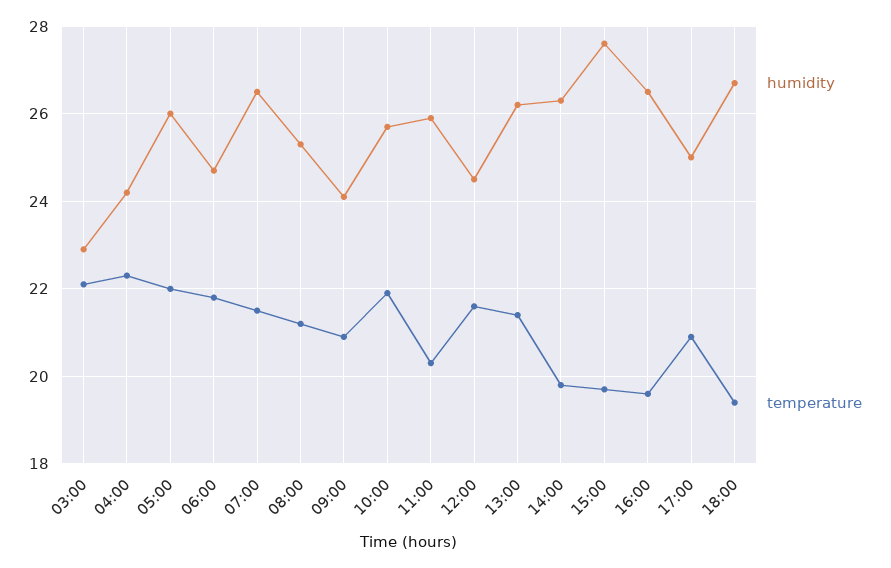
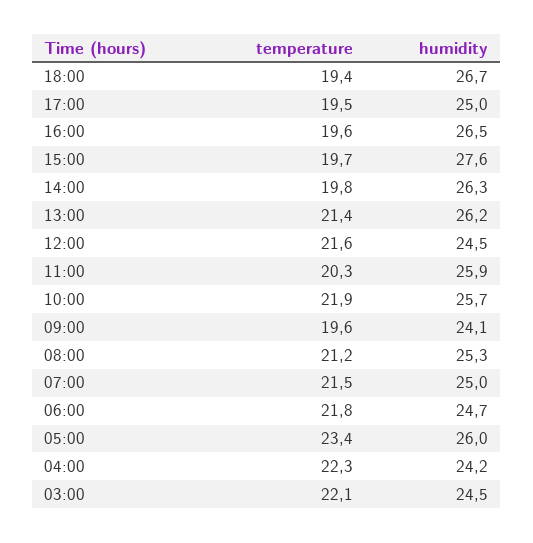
  {
    "humidity": {
-     "03:00": 23,
+     "03:00": 24.5,
      "04:00": 24.2,
      "05:00": 26,
      "06:00": 24.7,
-     "07:00": 26.5,
+     "07:00": 25,
      "08:00": 25.3,
      "09:00": 24.1,
      "10:00": 25.7,
      "11:00": 25.9,
      "12:00": 24.5,
      "13:00": 26.2,
      "14:00": 26.3,
      "15:00": 27.6,
      "16:00": 26.5,
      "17:00": 25,
      "18:00": 26.7
    },
    "temperature": {
      "03:00": 22.1,
      "04:00": 22.3,
-     "05:00": 22,
+     "05:00": 23.4,
      "06:00": 21.8,
      "07:00": 21.5,
      "08:00": 21.2,
-     "09:00": 21,
+     "09:00": 19.6,
      "10:00": 21.9,
      "11:00": 20.3,
      "12:00": 21.6,
      "13:00": 21.4,
      "14:00": 19.8,
      "15:00": 19.7,
      "16:00": 19.6,
-     "17:00": 21,
+     "17:00": 19.5,
      "18:00": 19.4
    }
  }

